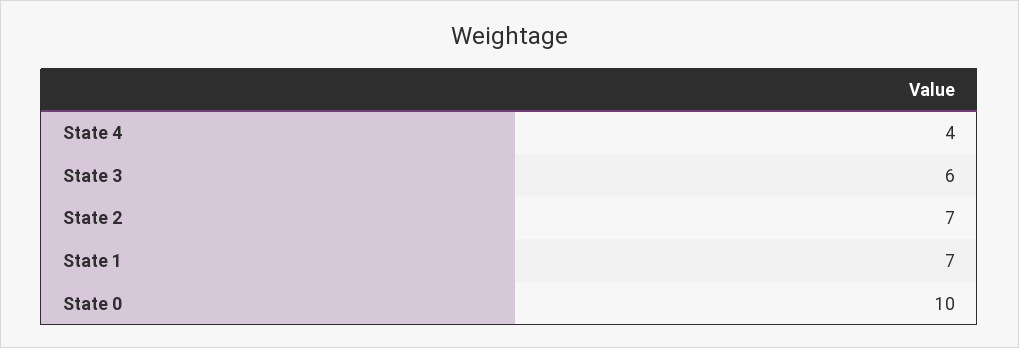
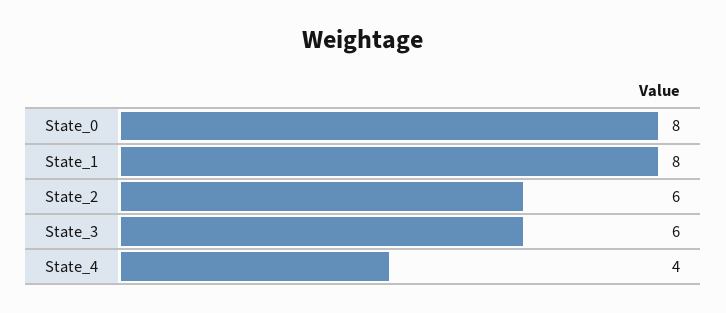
  {
    "State 4": 4,
    "State 3": 6,
-   "State 2": 7,
+   "State 2": 6,
-   "State 1": 7,
+   "State 1": 8,
-   "State 0": 10
+   "State 0": 8
  }

